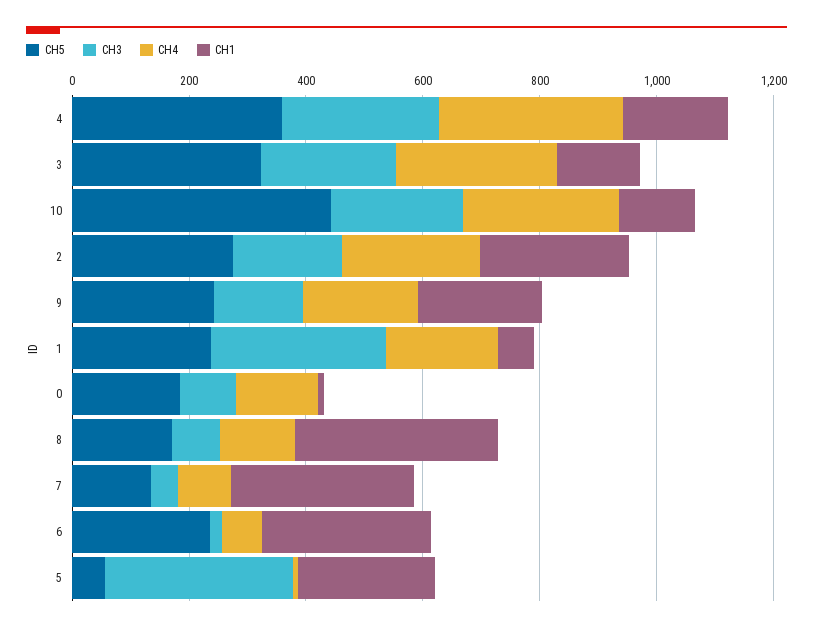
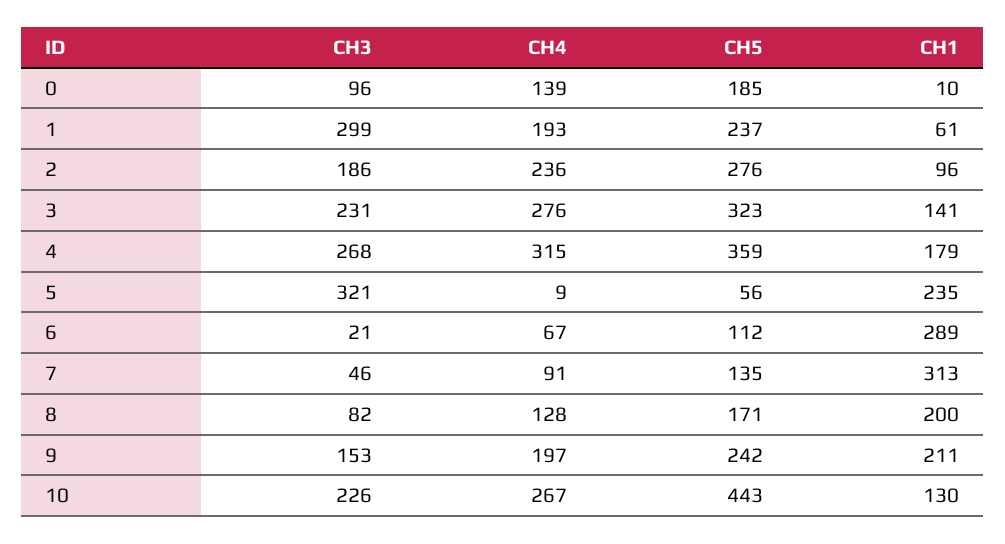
  {
    "CH5": {
      "4": 359,
      "3": 323,
      "10": 443,
      "2": 276,
      "9": 242,
      "1": 237,
      "0": 185,
      "8": 171,
      "7": 135,
-     "6": 250,
+     "6": 112,
      "5": 56
    },
    "CH3": {
      "4": 268,
      "3": 231,
      "10": 226,
      "2": 186,
      "9": 153,
      "1": 299,
      "0": 96,
      "8": 82,
      "7": 46,
      "6": 21,
      "5": 321
    },
    "CH4": {
      "4": 315,
      "3": 276,
      "10": 267,
      "2": 236,
      "9": 197,
      "1": 193,
      "0": 139,
      "8": 128,
      "7": 91,
      "6": 67,
      "5": 9
    },
    "CH1": {
      "4": 179,
      "3": 141,
      "10": 130,
-     "2": 250,
+     "2": 96,
      "9": 211,
      "1": 61,
      "0": 10,
-     "8": 350,
+     "8": 200,
      "7": 313,
      "6": 289,
      "5": 235
    }
  }

